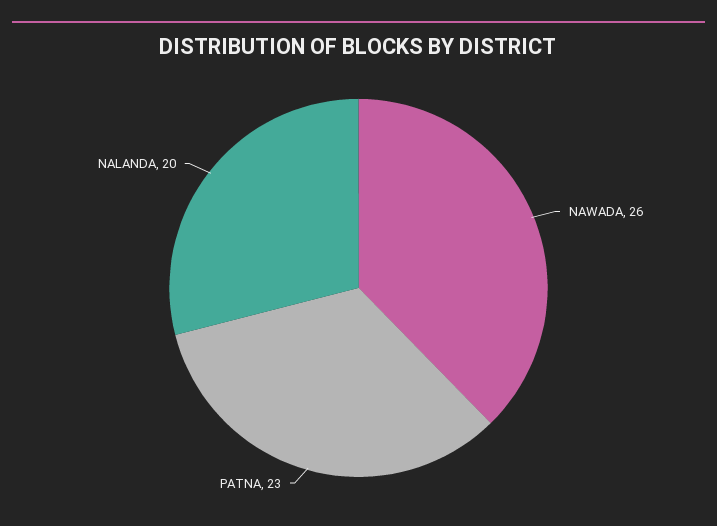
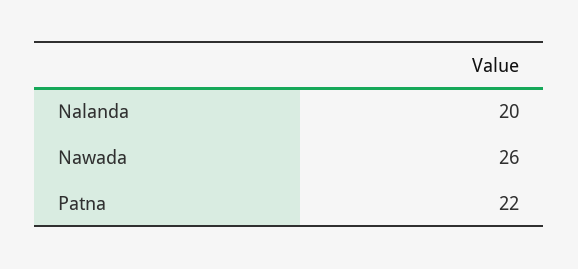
  {
    "NAWADA": 26,
-   "PATNA": 23,
+   "PATNA": 22,
    "NALANDA": 20
  }

